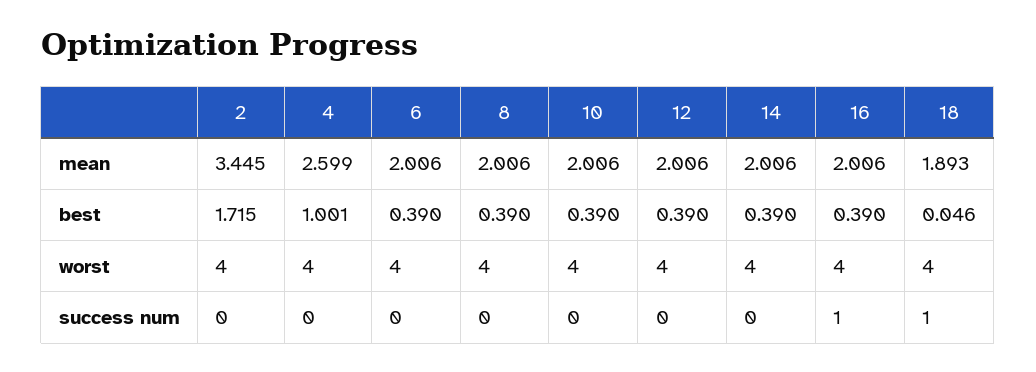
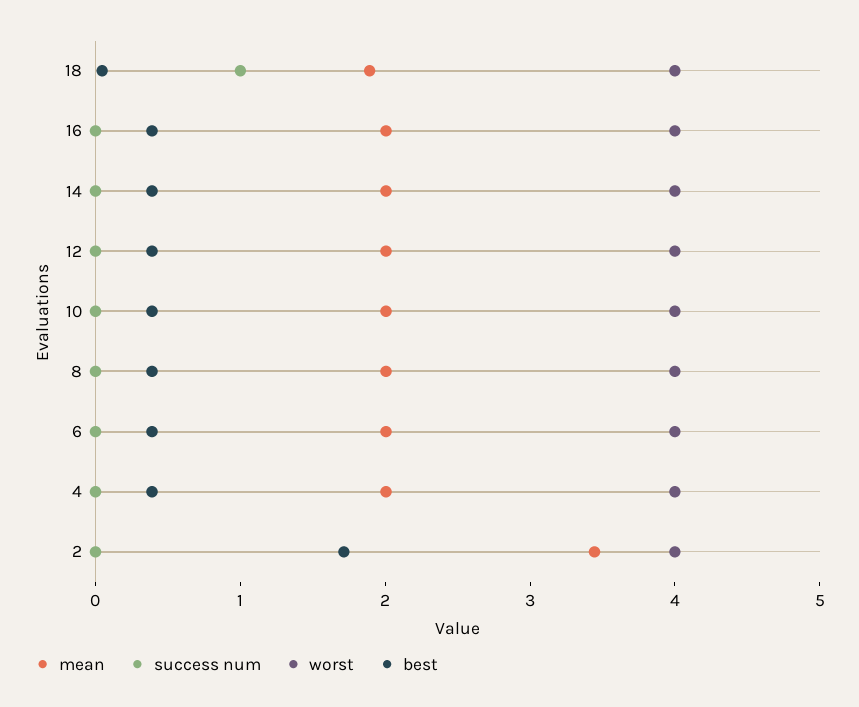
  {
    "mean": {
      "2": 3.445,
-     "4": 2.599,
+     "4": 2,
      "6": 2.006,
      "8": 2.006,
      "10": 2.006,
      "12": 2.006,
      "14": 2.006,
      "16": 2.006,
      "18": 1.893
    },
    "best": {
      "2": 1.715,
-     "4": 1.001,
+     "4": 0.4,
      "6": 0.39,
      "8": 0.39,
      "10": 0.39,
      "12": 0.39,
      "14": 0.39,
      "16": 0.39,
      "18": 0.046
    },
    "worst": {
      "2": 4,
      "4": 4,
      "6": 4,
      "8": 4,
      "10": 4,
      "12": 4,
      "14": 4,
      "16": 4,
      "18": 4
    },
    "success num": {
      "2": 0,
      "4": 0,
      "6": 0,
      "8": 0,
      "10": 0,
      "12": 0,
      "14": 0,
-     "16": 1,
+     "16": 0,
      "18": 1
    }
  }

